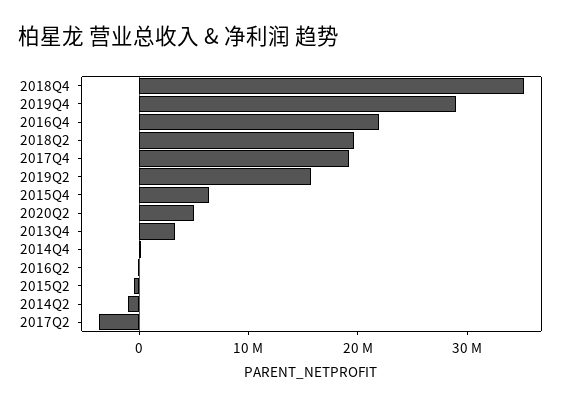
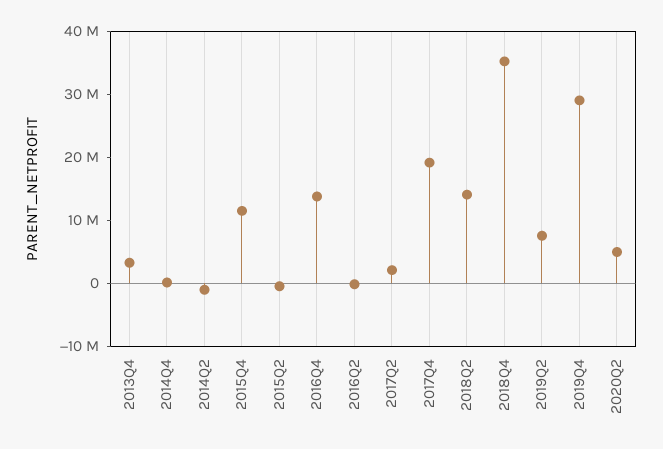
  {
    "2018Q4": 36000000,
    "2019Q4": 30000000,
-   "2016Q4": 22000000,
+   "2016Q4": 14000000,
-   "2018Q2": 20000000,
+   "2018Q2": 14000000,
    "2017Q4": 20000000,
-   "2019Q2": 16000000,
+   "2019Q2": 8000000,
-   "2015Q4": 6000000,
+   "2015Q4": 12000000,
    "2020Q2": 4000000,
    "2013Q4": 4000000,
    "2014Q4": 0,
    "2016Q2": 0,
    "2015Q2": 0,
    "2014Q2": -2000000,
-   "2017Q2": -4000000
+   "2017Q2": 2000000
  }

